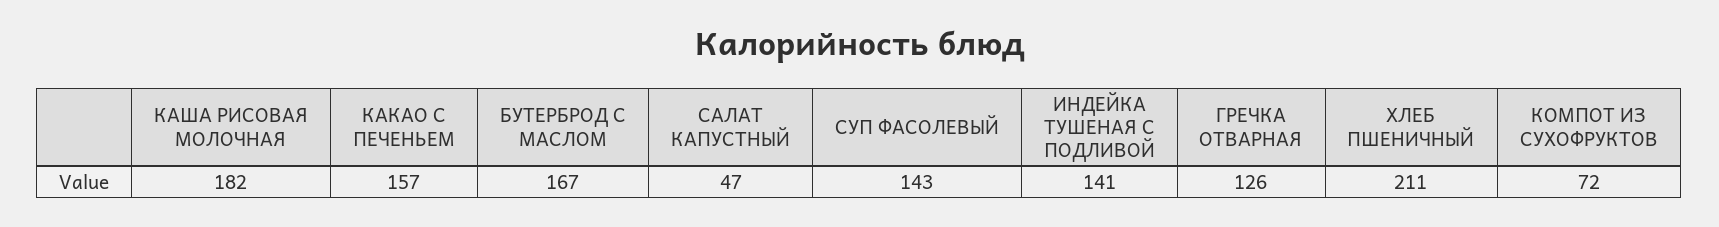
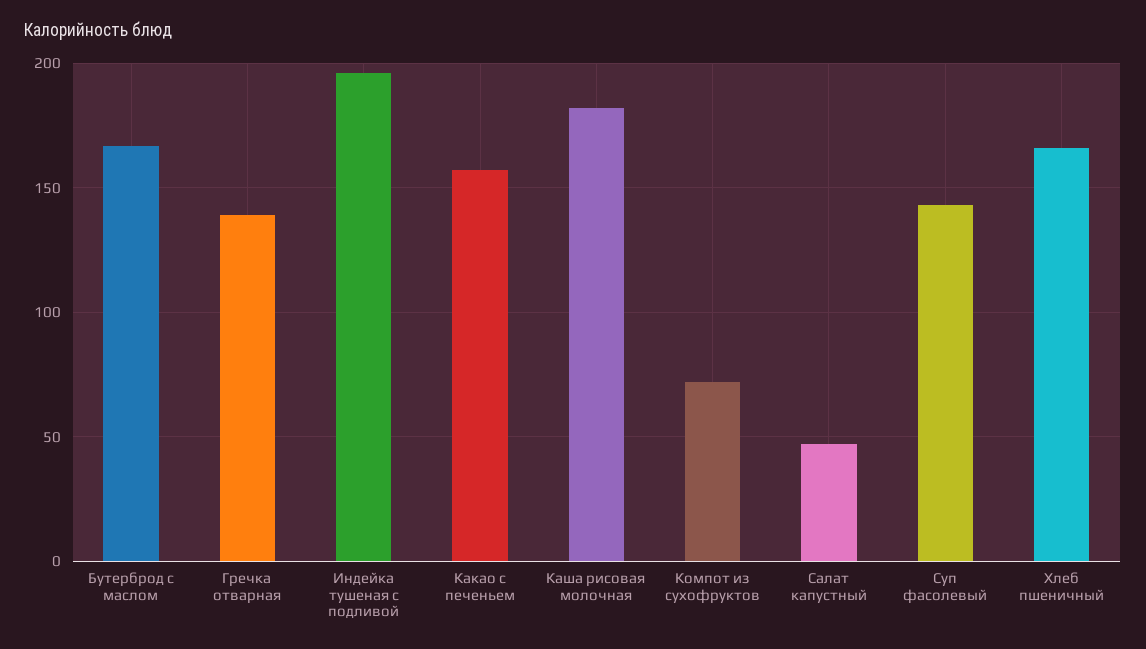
  {
    "КАША РИСОВАЯ МОЛОЧНАЯ": 182,
    "КАКАО С ПЕЧЕНЬЕМ": 157,
    "БУТЕРБРОД С МАСЛОМ": 167,
    "САЛАТ КАПУСТНЫЙ": 47,
    "СУП ФАСОЛЕВЫЙ": 143,
-   "ИНДЕЙКА ТУШЕНАЯ С ПОДЛИВОЙ": 141,
+   "ИНДЕЙКА ТУШЕНАЯ С ПОДЛИВОЙ": 195,
-   "ГРЕЧКА ОТВАРНАЯ": 126,
+   "ГРЕЧКА ОТВАРНАЯ": 140,
-   "ХЛЕБ ПШЕНИЧНЫЙ": 211,
+   "ХЛЕБ ПШЕНИЧНЫЙ": 165,
    "КОМПОТ ИЗ СУХОФРУКТОВ": 72
  }

